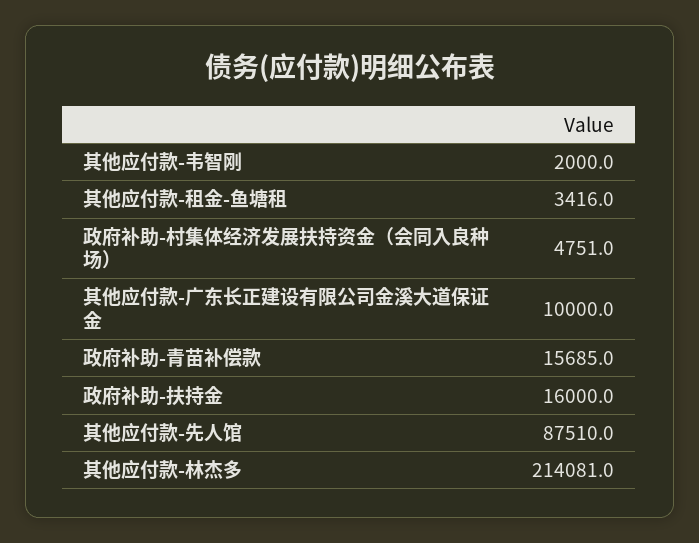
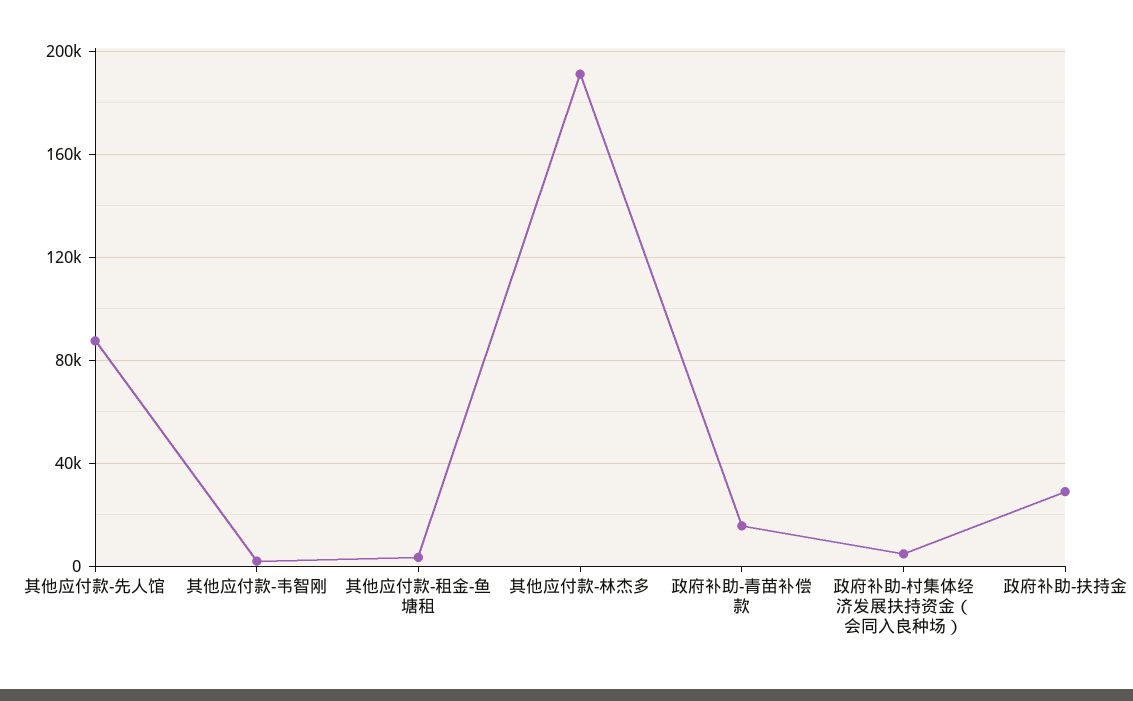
  {
    "其他应付款-韦智刚": 2000,
    "其他应付款-租金-鱼塘租": 3416,
    "政府补助-村集体经济发展扶持资金（会同入良种场）": 4751,
-   "其他应付款-广东长正建设有限公司金溪大道保证金": 10000,
    "政府补助-青苗补偿款": 15685,
-   "政府补助-扶持金": 16000,
+   "政府补助-扶持金": 30000,
    "其他应付款-先人馆": 87510,
-   "其他应付款-林杰多": 214081
+   "其他应付款-林杰多": 190000
  }

